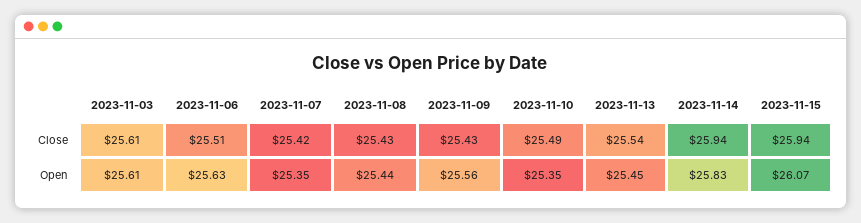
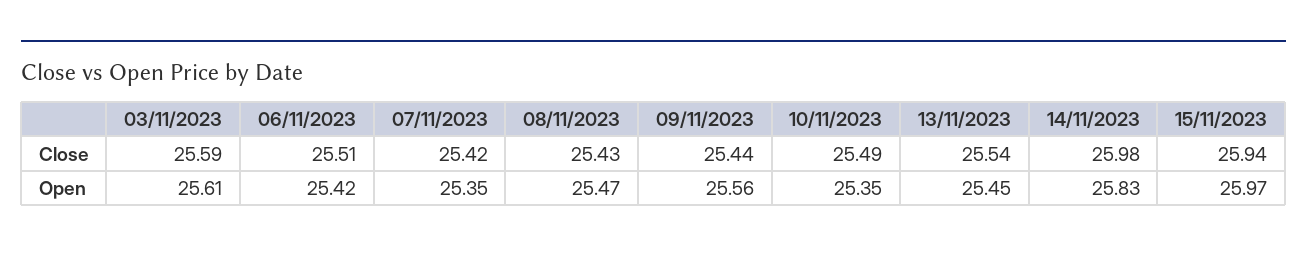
  {
    "2023-11-03": {
-     "Close": 25.61,
+     "Close": 25.59,
      "Open": 25.61
    },
    "2023-11-06": {
      "Close": 25.51,
-     "Open": 25.63
+     "Open": 25.42
    },
    "2023-11-07": {
      "Close": 25.42,
      "Open": 25.35
    },
    "2023-11-08": {
      "Close": 25.43,
-     "Open": 25.44
+     "Open": 25.47
    },
    "2023-11-09": {
-     "Close": 25.43,
+     "Close": 25.44,
      "Open": 25.56
    },
    "2023-11-10": {
      "Close": 25.49,
      "Open": 25.35
    },
    "2023-11-13": {
      "Close": 25.54,
      "Open": 25.45
    },
    "2023-11-14": {
-     "Close": 25.94,
+     "Close": 25.98,
      "Open": 25.83
    },
    "2023-11-15": {
      "Close": 25.94,
-     "Open": 26.07
+     "Open": 25.97
    }
  }

